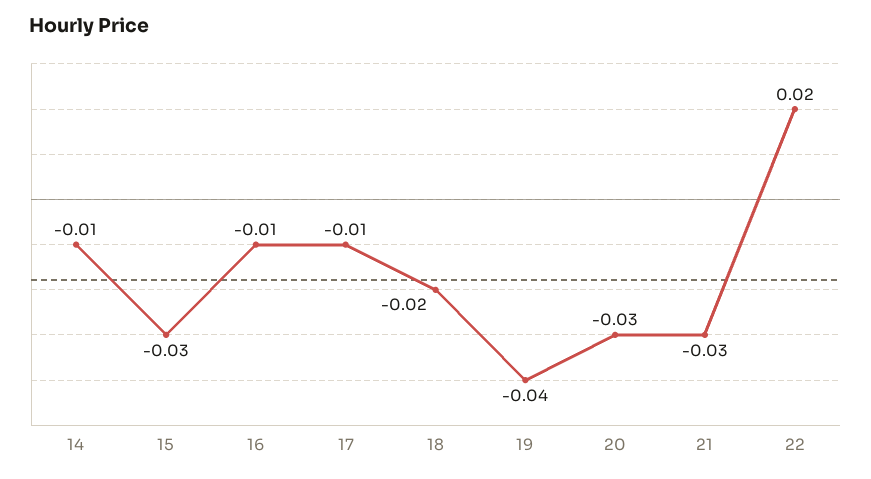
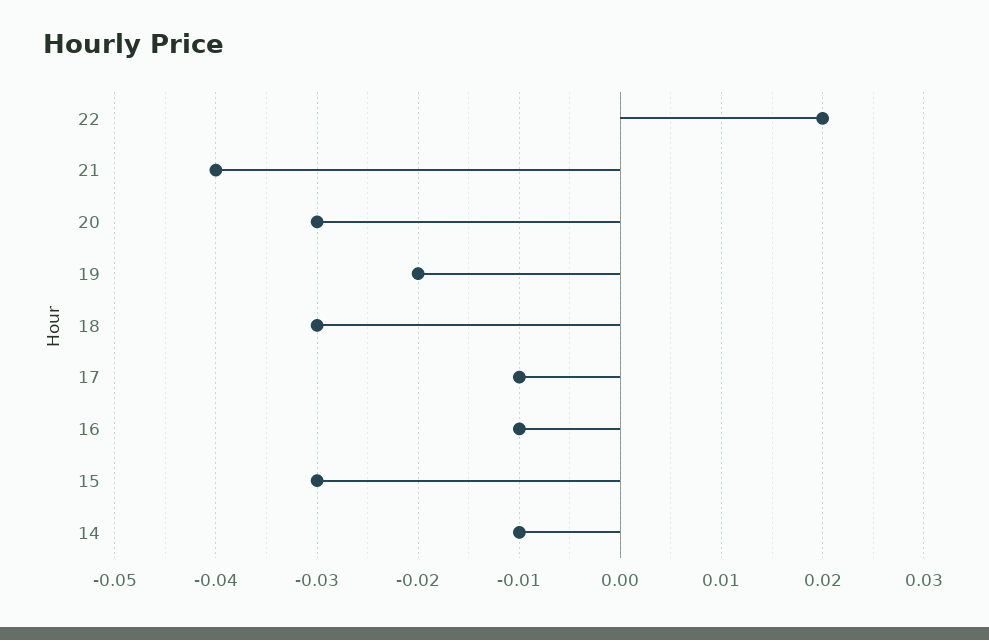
  {
    "14": -0.01,
    "15": -0.03,
    "16": -0.01,
    "17": -0.01,
-   "18": -0.02,
+   "18": -0.03,
-   "19": -0.04,
+   "19": -0.02,
    "20": -0.03,
-   "21": -0.03,
+   "21": -0.04,
    "22": 0.02
  }

